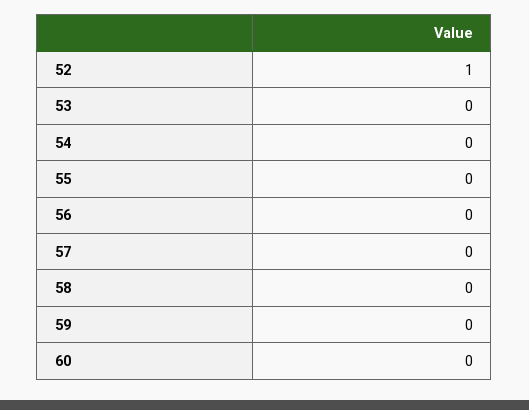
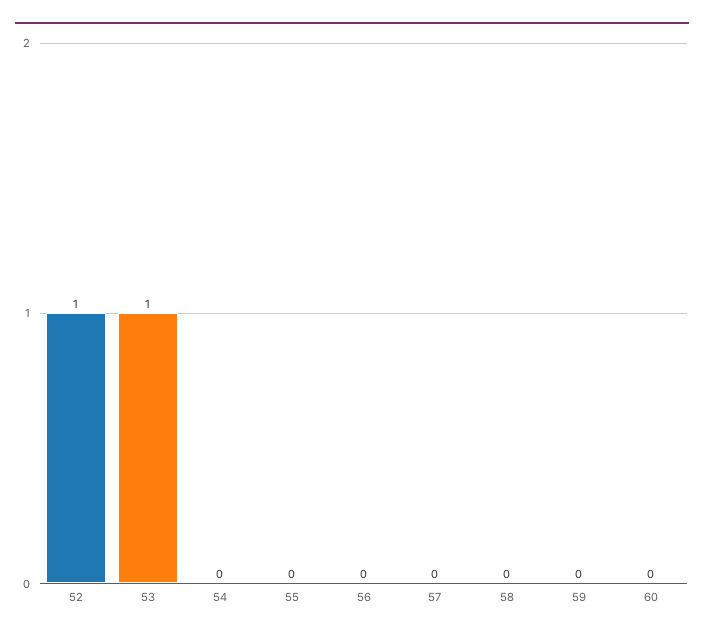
  {
    "52": 1,
-   "53": 0,
+   "53": 1,
    "54": 0,
    "55": 0,
    "56": 0,
    "57": 0,
    "58": 0,
    "59": 0,
    "60": 0
  }

